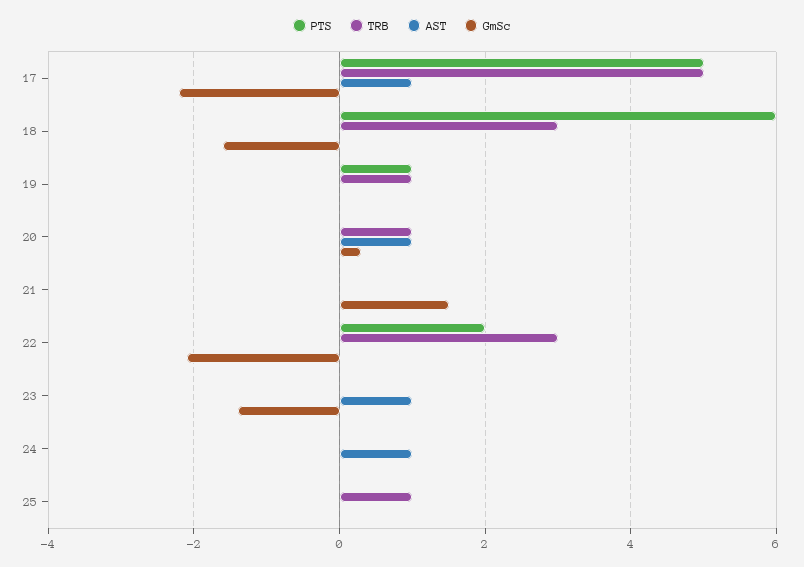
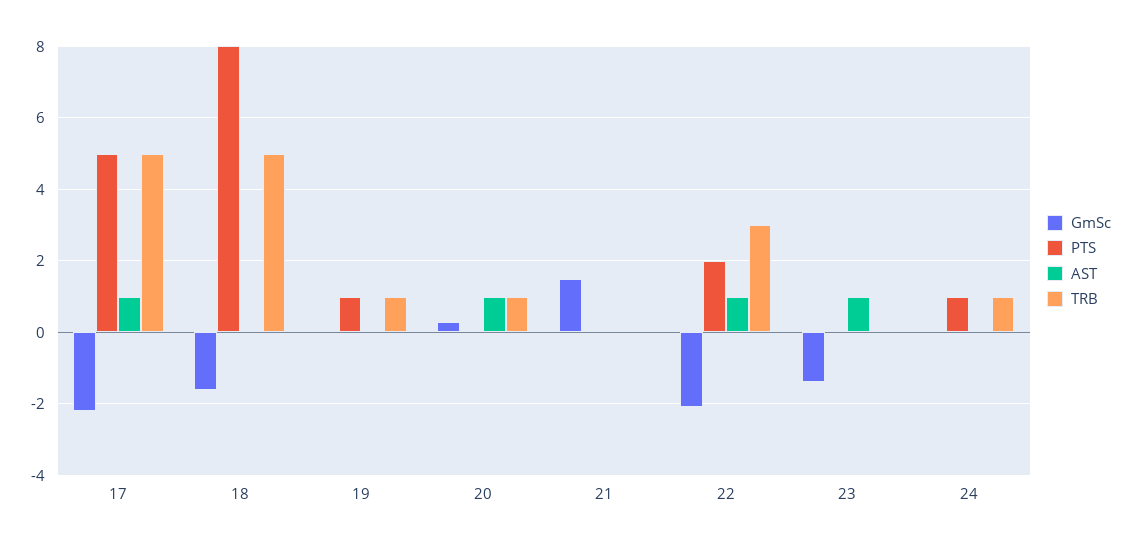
  {
    "PTS": {
      "17": 5,
-     "18": 6,
+     "18": 8,
      "19": 1,
      "20": 0,
      "21": 0,
      "22": 2,
      "23": 0,
-     "24": 0,
+     "24": 1
-     "25": 0
    },
    "TRB": {
      "17": 5,
-     "18": 3,
+     "18": 5,
      "19": 1,
      "20": 1,
      "21": 0,
      "22": 3,
      "23": 0,
-     "24": 0,
+     "24": 1
-     "25": 1
    },
    "AST": {
      "17": 1,
      "18": 0,
      "19": 0,
      "20": 1,
      "21": 0,
-     "22": 0,
+     "22": 1,
      "23": 1,
-     "24": 1,
+     "24": 0
-     "25": 0
    },
    "GmSc": {
      "17": -2,
      "18": -1.5,
      "19": 0,
      "20": 0.5,
      "21": 1.5,
      "22": -2,
      "23": -1.5,
-     "24": 0,
+     "24": 0
-     "25": 0
    }
  }

